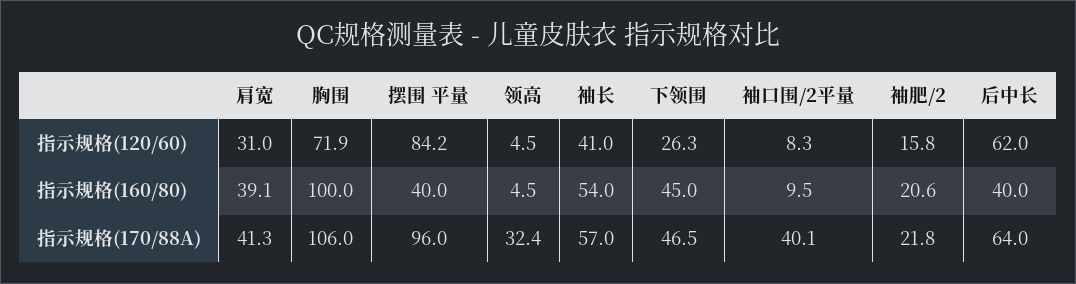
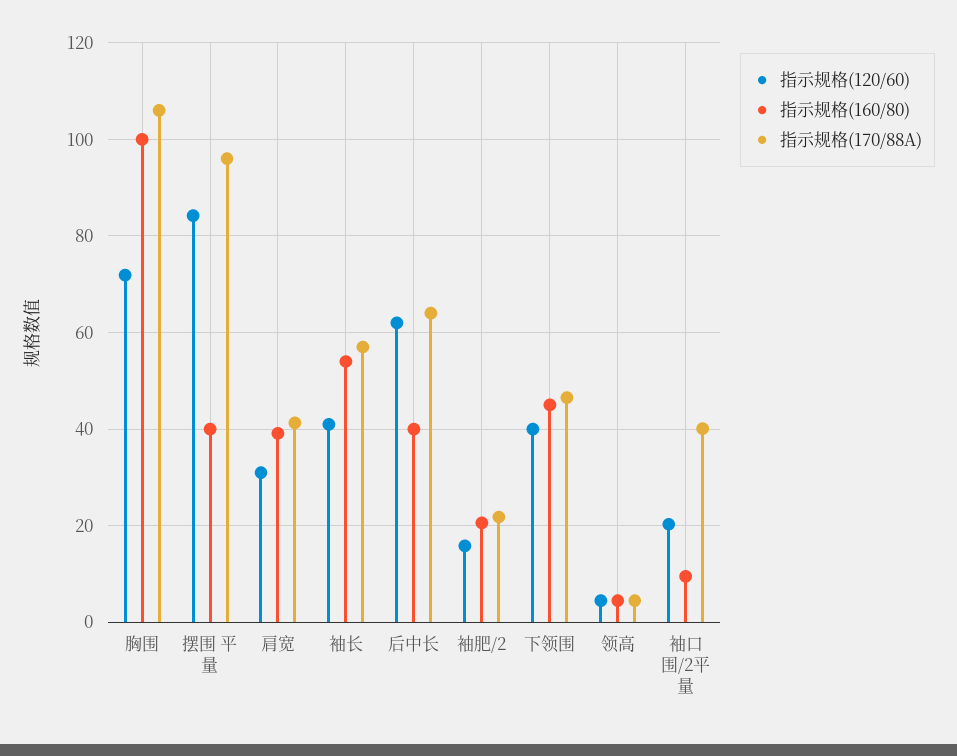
  {
    "指示规格(120/60)": {
      "肩宽": 31,
      "胸围": 71.9,
      "摆围 平量": 84.2,
      "领高": 4.5,
      "袖长": 41,
-     "下领围": 26.3,
+     "下领围": 40,
-     "袖口围/2平量": 8.3,
+     "袖口围/2平量": 20,
      "袖肥/2": 15.8,
      "后中长": 62
    },
    "指示规格(160/80)": {
      "肩宽": 39.1,
      "胸围": 100,
      "摆围 平量": 40,
      "领高": 4.5,
      "袖长": 54,
      "下领围": 45,
      "袖口围/2平量": 9.5,
      "袖肥/2": 20.6,
      "后中长": 40
    },
    "指示规格(170/88A)": {
      "肩宽": 41.3,
      "胸围": 106,
      "摆围 平量": 96,
-     "领高": 32.4,
+     "领高": 4,
      "袖长": 57,
      "下领围": 46.5,
      "袖口围/2平量": 40.1,
      "袖肥/2": 21.8,
      "后中长": 64
    }
  }

